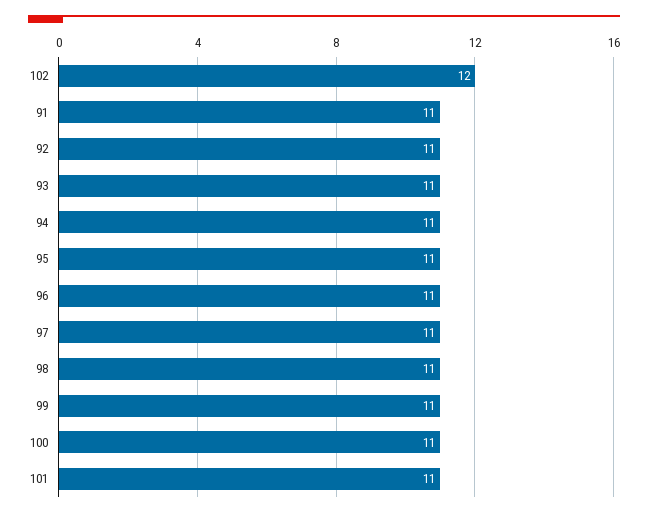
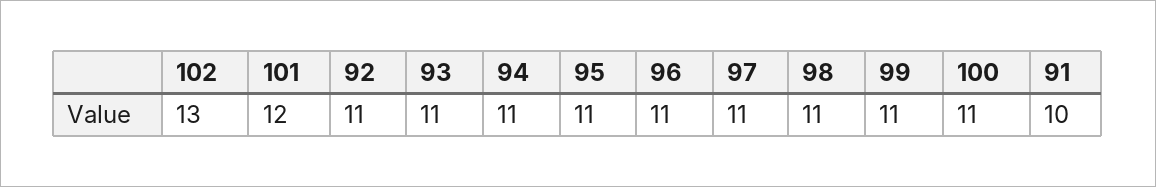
  {
-   "102": 12,
+   "102": 13,
-   "91": 11,
+   "91": 10,
    "92": 11,
    "93": 11,
    "94": 11,
    "95": 11,
    "96": 11,
    "97": 11,
    "98": 11,
    "99": 11,
    "100": 11,
-   "101": 11
+   "101": 12
  }

